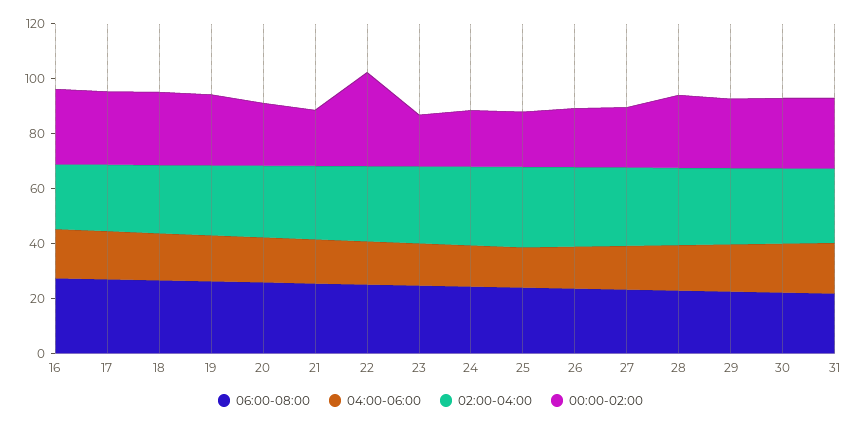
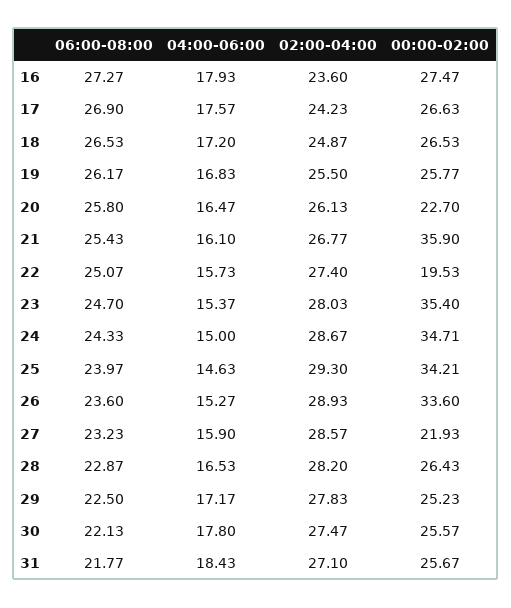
  {
    "06:00-08:00": {
      "16": 27.27,
      "17": 26.9,
      "18": 26.53,
      "19": 26.17,
      "20": 25.8,
      "21": 25.43,
      "22": 25.07,
      "23": 24.7,
      "24": 24.33,
      "25": 23.97,
      "26": 23.6,
      "27": 23.23,
      "28": 22.87,
      "29": 22.5,
      "30": 22.13,
      "31": 21.77
    },
    "04:00-06:00": {
      "16": 17.93,
      "17": 17.57,
      "18": 17.2,
      "19": 16.83,
      "20": 16.47,
      "21": 16.1,
      "22": 15.73,
      "23": 15.37,
      "24": 15,
      "25": 14.63,
      "26": 15.27,
      "27": 15.9,
      "28": 16.53,
      "29": 17.17,
      "30": 17.8,
      "31": 18.43
    },
    "02:00-04:00": {
      "16": 23.6,
      "17": 24.23,
      "18": 24.87,
      "19": 25.5,
      "20": 26.13,
      "21": 26.77,
      "22": 27.4,
      "23": 28.03,
      "24": 28.67,
      "25": 29.3,
      "26": 28.93,
      "27": 28.57,
      "28": 28.2,
      "29": 27.83,
      "30": 27.47,
      "31": 27.1
    },
    "00:00-02:00": {
      "16": 27.47,
      "17": 26.63,
      "18": 26.53,
      "19": 25.77,
      "20": 22.7,
-     "21": 20,
+     "21": 35.9,
-     "22": 35,
+     "22": 19.53,
-     "23": 20,
+     "23": 35.4,
-     "24": 20,
+     "24": 34.71,
-     "25": 20,
+     "25": 34.21,
-     "26": 20,
+     "26": 33.6,
      "27": 21.93,
      "28": 26.43,
      "29": 25.23,
      "30": 25.57,
      "31": 25.67
    }
  }

